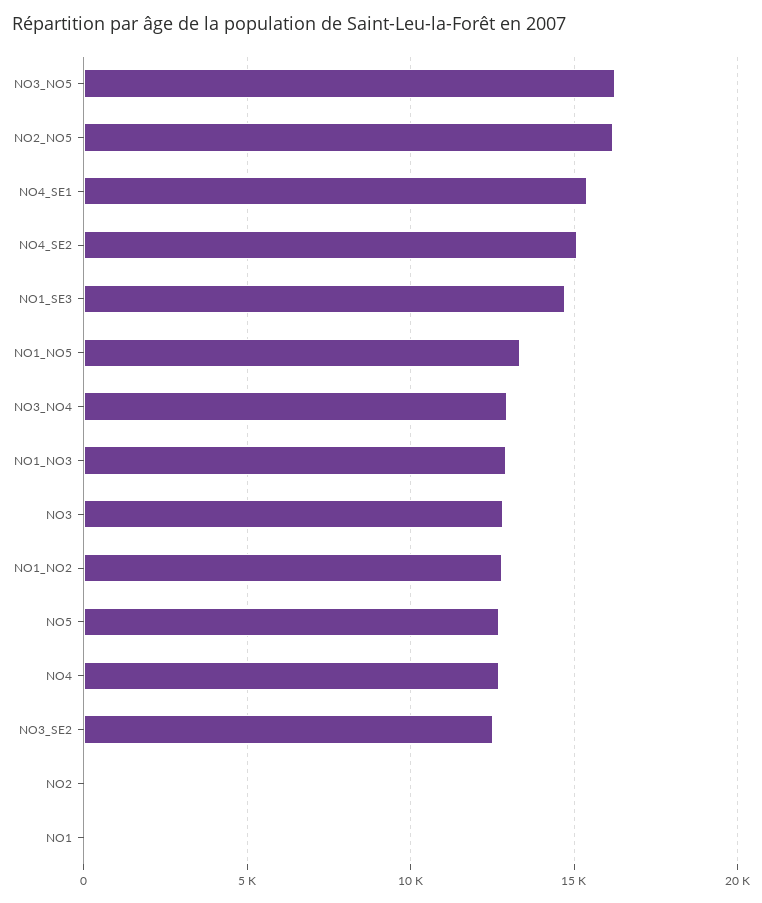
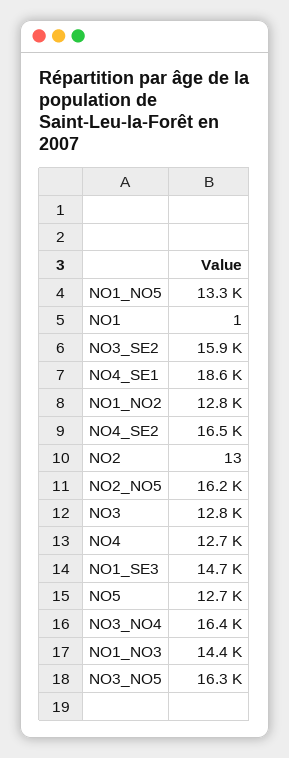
  {
    "NO3_NO5": 16300,
    "NO2_NO5": 16200,
-   "NO4_SE1": 15500,
+   "NO4_SE1": 18600,
-   "NO4_SE2": 15000,
+   "NO4_SE2": 16500,
    "NO1_SE3": 14700,
    "NO1_NO5": 13300,
-   "NO3_NO4": 13000,
+   "NO3_NO4": 16400,
-   "NO1_NO3": 13000,
+   "NO1_NO3": 14400,
    "NO3": 12800,
    "NO1_NO2": 12800,
    "NO5": 12700,
    "NO4": 12700,
-   "NO3_SE2": 12500,
+   "NO3_SE2": 15900,
    "NO2": 13,
    "NO1": 1
  }

